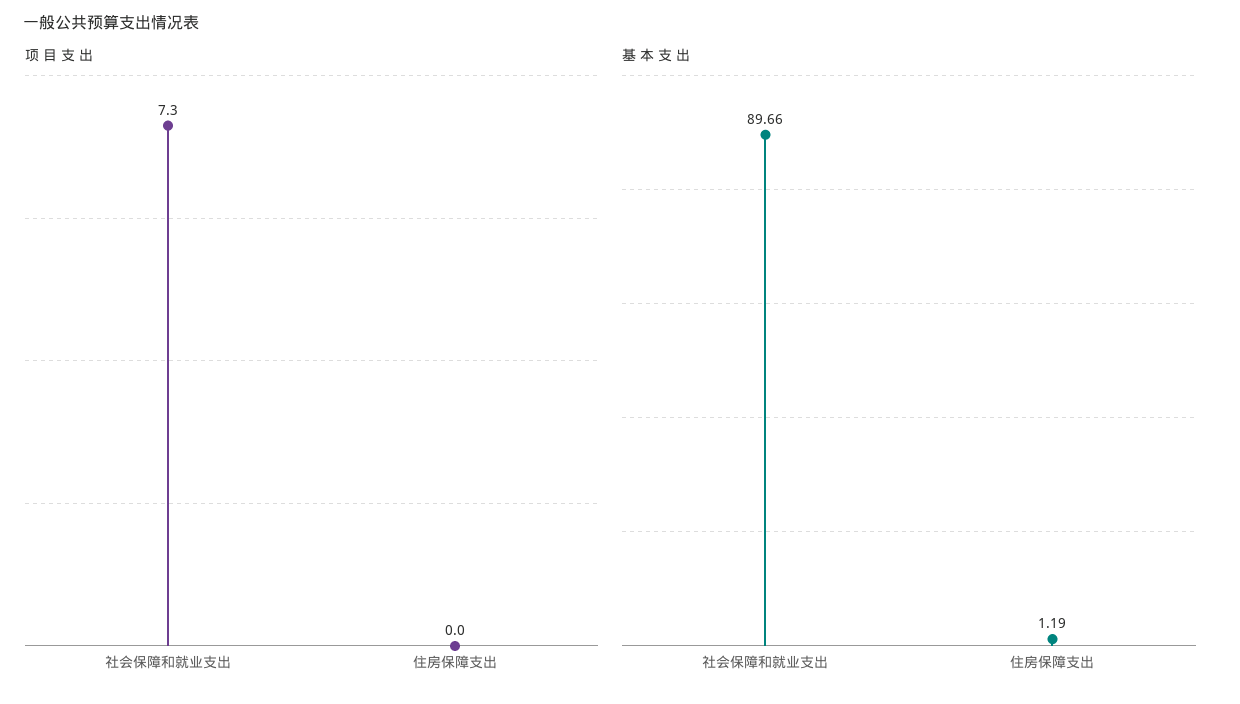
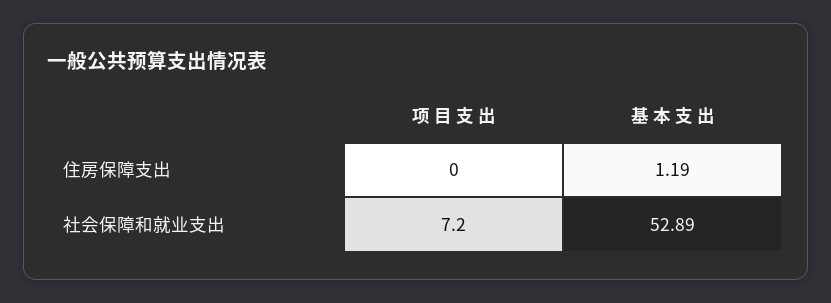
  {
    "项 目 支 出": {
-     "社会保障和就业支出": 7.3,
+     "社会保障和就业支出": 7.2,
      "住房保障支出": 0
    },
    "基 本 支 出": {
-     "社会保障和就业支出": 89.66,
+     "社会保障和就业支出": 52.89,
      "住房保障支出": 1.19
    }
  }

